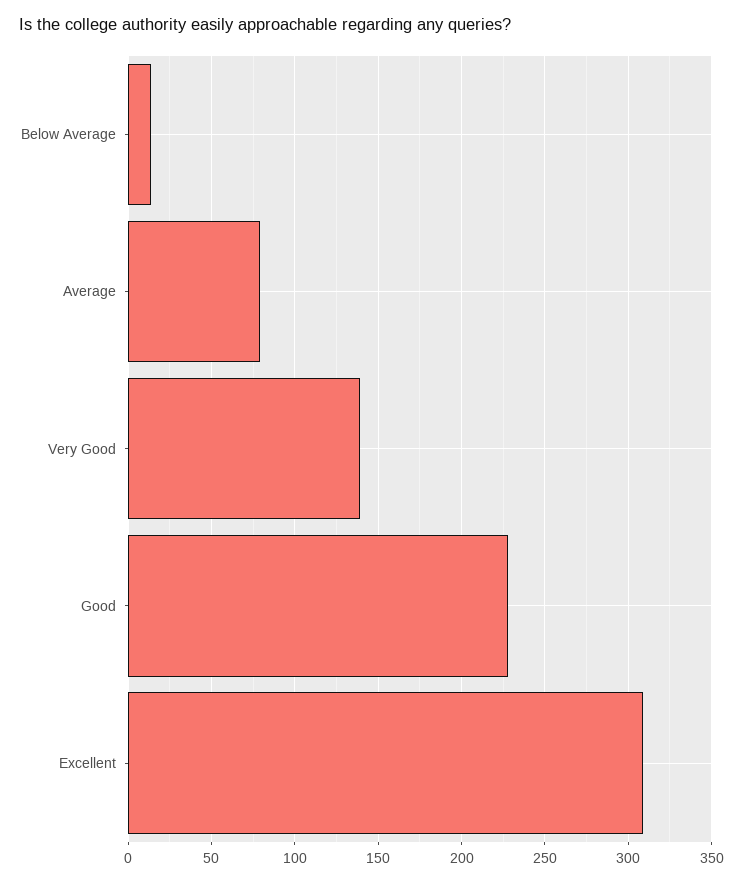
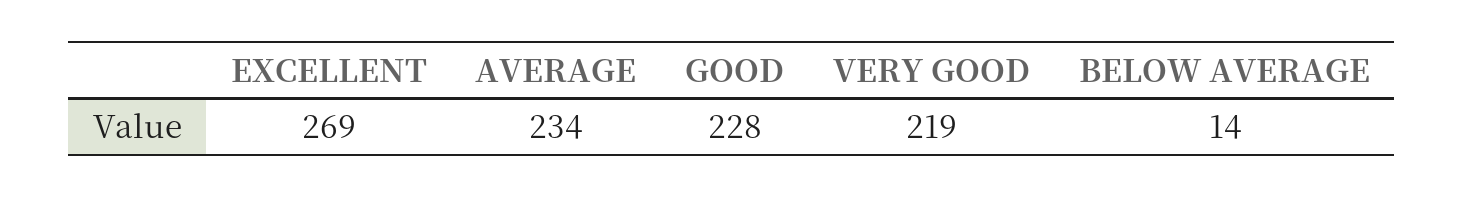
  {
    "Below Average": 14,
-   "Average": 80,
+   "Average": 234,
-   "Very Good": 140,
+   "Very Good": 219,
    "Good": 228,
-   "Excellent": 310
+   "Excellent": 269
  }

